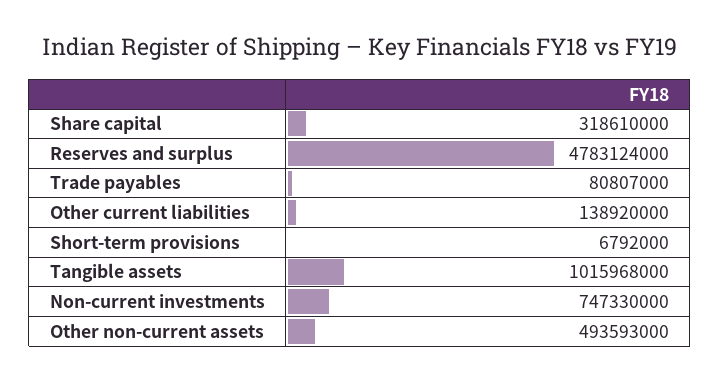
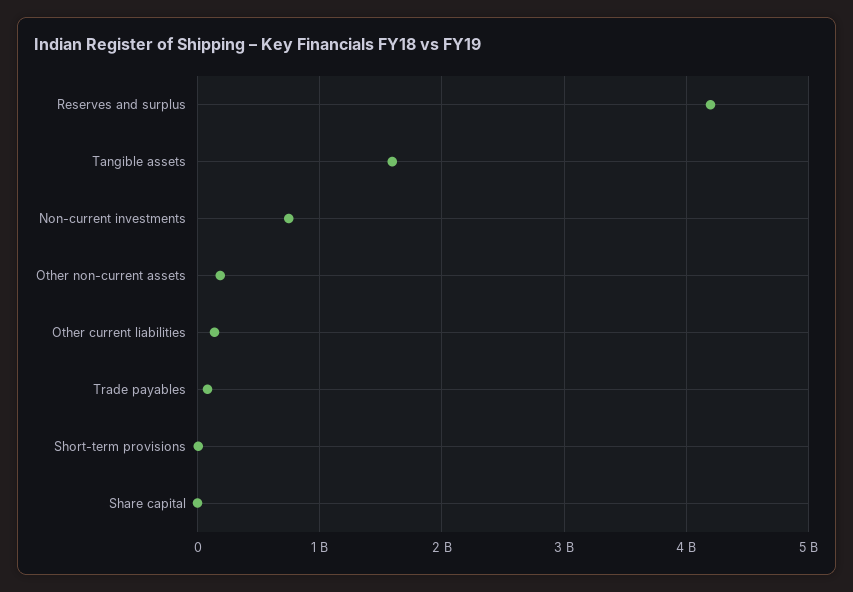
  {
-   "Share capital": 318610000,
+   "Share capital": 0,
-   "Reserves and surplus": 4783124000,
+   "Reserves and surplus": 4200000000,
    "Trade payables": 80807000,
    "Other current liabilities": 138920000,
    "Short-term provisions": 6792000,
-   "Tangible assets": 1015968000,
+   "Tangible assets": 1600000000,
    "Non-current investments": 747330000,
-   "Other non-current assets": 493593000
+   "Other non-current assets": 200000000
  }

